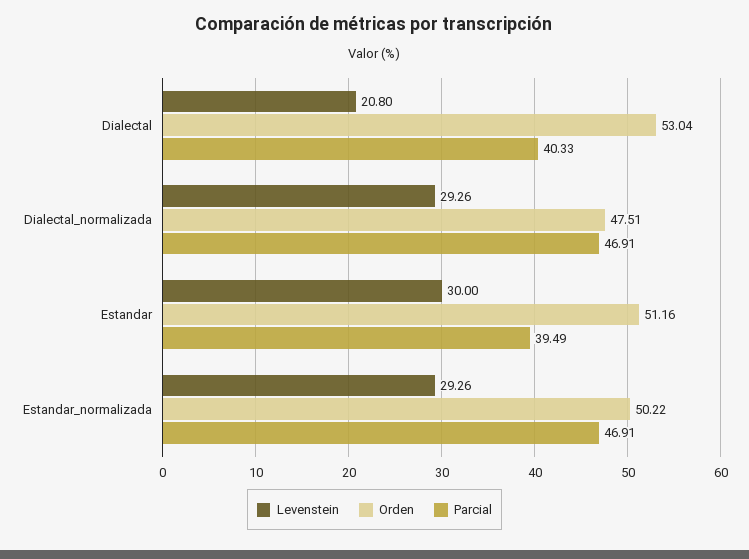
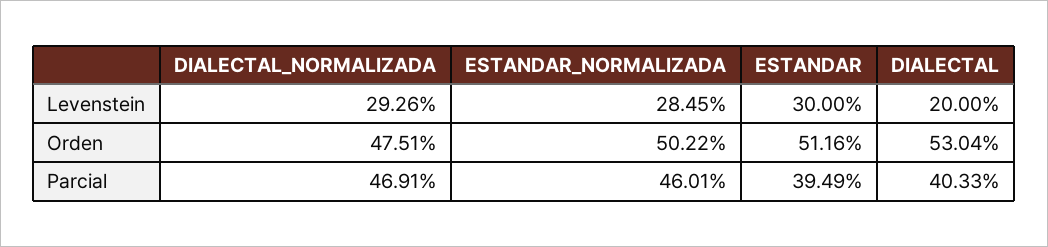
  {
    "Levenstein": {
-     "Dialectal": 20.8,
+     "Dialectal": 20,
      "Dialectal_normalizada": 29.26,
      "Estandar": 30,
-     "Estandar_normalizada": 29.26
+     "Estandar_normalizada": 28.45
    },
    "Orden": {
      "Dialectal": 53.04,
      "Dialectal_normalizada": 47.51,
      "Estandar": 51.16,
      "Estandar_normalizada": 50.22
    },
    "Parcial": {
      "Dialectal": 40.33,
      "Dialectal_normalizada": 46.91,
      "Estandar": 39.49,
-     "Estandar_normalizada": 46.91
+     "Estandar_normalizada": 46.01
    }
  }

